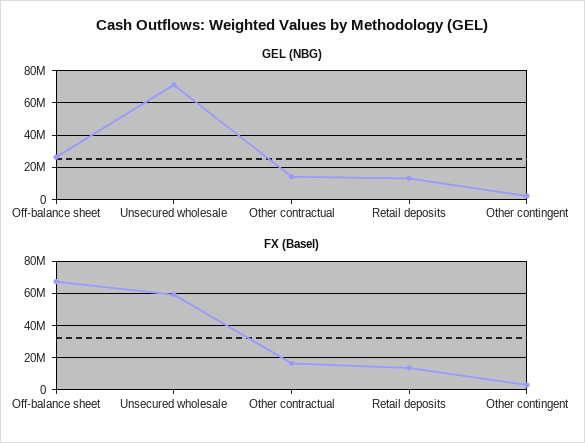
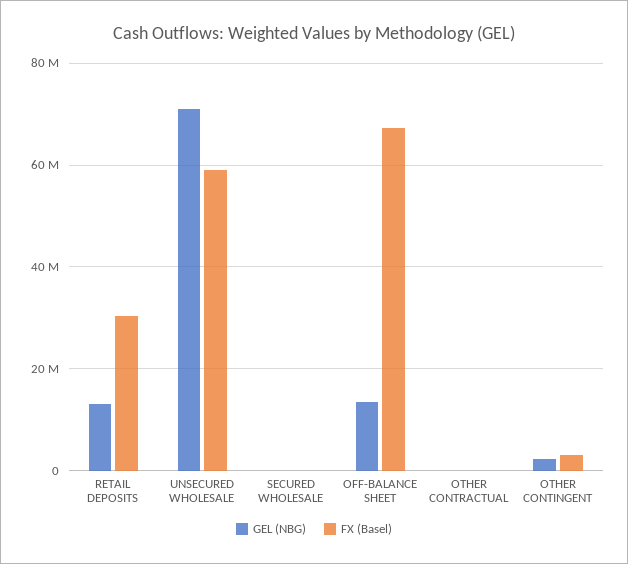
  {
    "GEL (NBG)": {
-     "Off-balance sheet": 25000000,
+     "Off-balance sheet": 14000000,
      "Unsecured wholesale": 72000000,
-     "Other contractual": 15000000,
+     "Other contractual": 0,
      "Retail deposits": 14000000,
-     "Other contingent": 2000000
+     "Other contingent": 2000000,
+     "SECURED WHOLESALE": 0
    },
    "FX (Basel)": {
      "Off-balance sheet": 68000000,
      "Unsecured wholesale": 60000000,
-     "Other contractual": 15000000,
+     "Other contractual": 0,
-     "Retail deposits": 15000000,
+     "Retail deposits": 30000000,
-     "Other contingent": 4000000
+     "Other contingent": 4000000,
+     "SECURED WHOLESALE": 0
    }
  }

